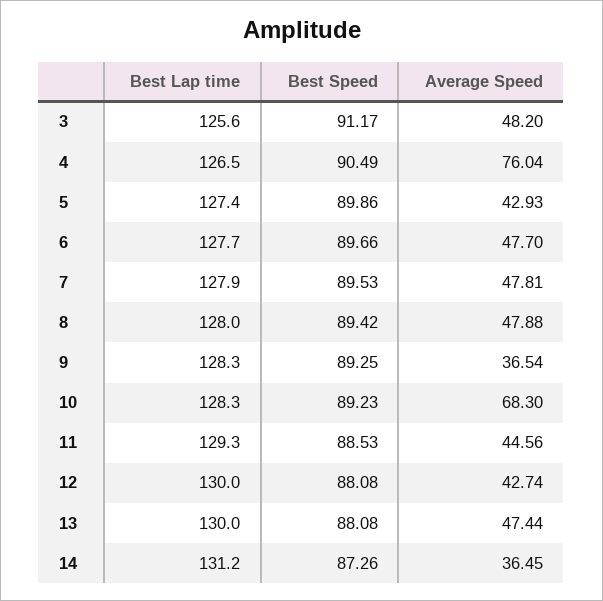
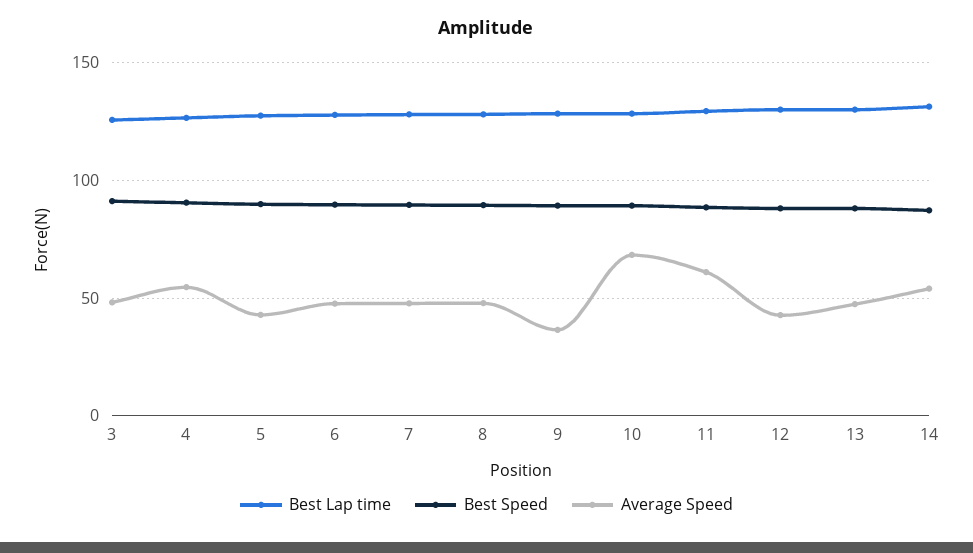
  {
    "Best Lap time": {
      "3": 125.6,
      "4": 126.5,
      "5": 127.4,
      "6": 127.7,
      "7": 127.9,
      "8": 128,
      "9": 128.3,
      "10": 128.3,
      "11": 129.3,
      "12": 130,
      "13": 130,
      "14": 131.2
    },
    "Best Speed": {
      "3": 91.17,
      "4": 90.49,
      "5": 89.86,
      "6": 89.66,
      "7": 89.53,
      "8": 89.42,
      "9": 89.25,
      "10": 89.23,
      "11": 88.53,
      "12": 88.08,
      "13": 88.08,
      "14": 87.26
    },
    "Average Speed": {
      "3": 48.2,
-     "4": 76.04,
+     "4": 55,
      "5": 42.93,
      "6": 47.7,
      "7": 47.81,
      "8": 47.88,
      "9": 36.54,
      "10": 68.3,
-     "11": 44.56,
+     "11": 60,
      "12": 42.74,
      "13": 47.44,
-     "14": 36.45
+     "14": 55
    }
  }

